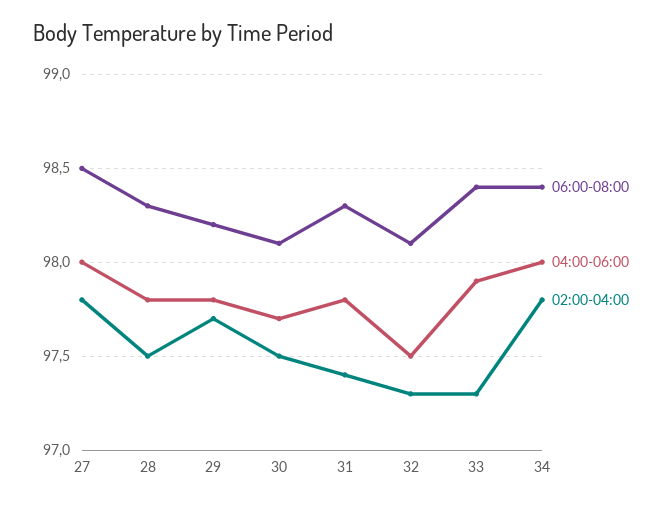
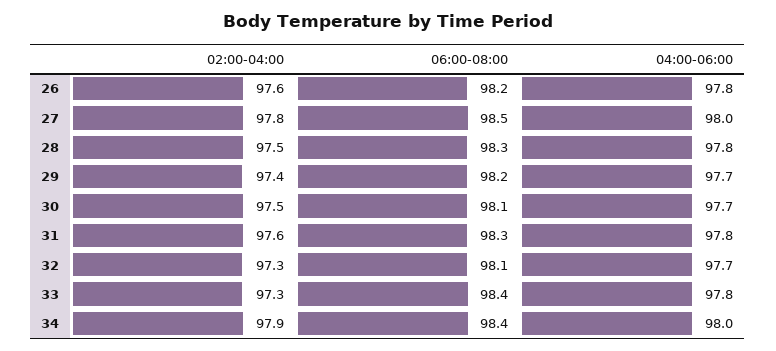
  {
    "06:00-08:00": {
      "27": 98.5,
      "28": 98.3,
      "29": 98.2,
      "30": 98.1,
      "31": 98.3,
      "32": 98.1,
      "33": 98.4,
-     "34": 98.4
+     "34": 98.4,
+     "26": 98.2
    },
    "04:00-06:00": {
      "27": 98,
      "28": 97.8,
-     "29": 97.8,
+     "29": 97.7,
      "30": 97.7,
      "31": 97.8,
-     "32": 97.5,
+     "32": 97.7,
-     "33": 97.9,
+     "33": 97.8,
-     "34": 98
+     "34": 98,
+     "26": 97.8
    },
    "02:00-04:00": {
      "27": 97.8,
      "28": 97.5,
-     "29": 97.7,
+     "29": 97.4,
      "30": 97.5,
-     "31": 97.4,
+     "31": 97.6,
      "32": 97.3,
      "33": 97.3,
-     "34": 97.8
+     "34": 97.9,
+     "26": 97.6
    }
  }

